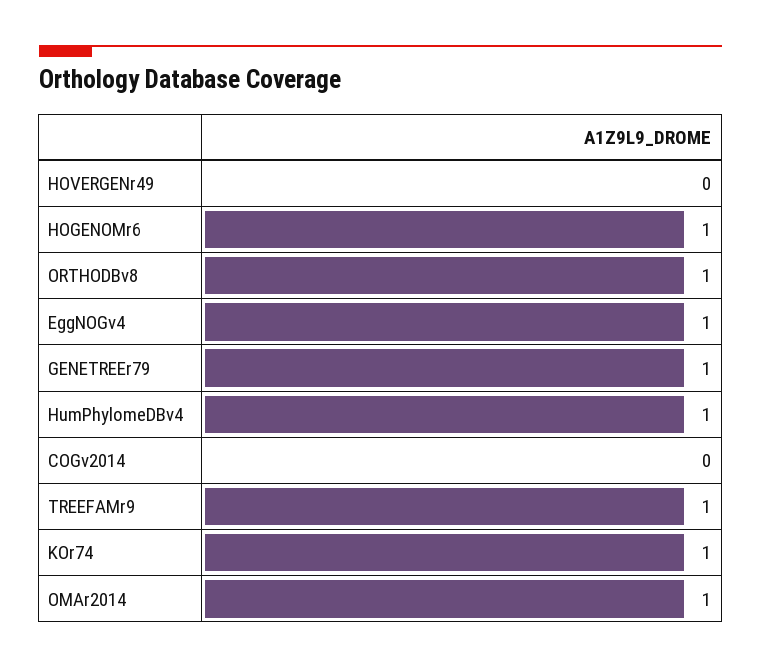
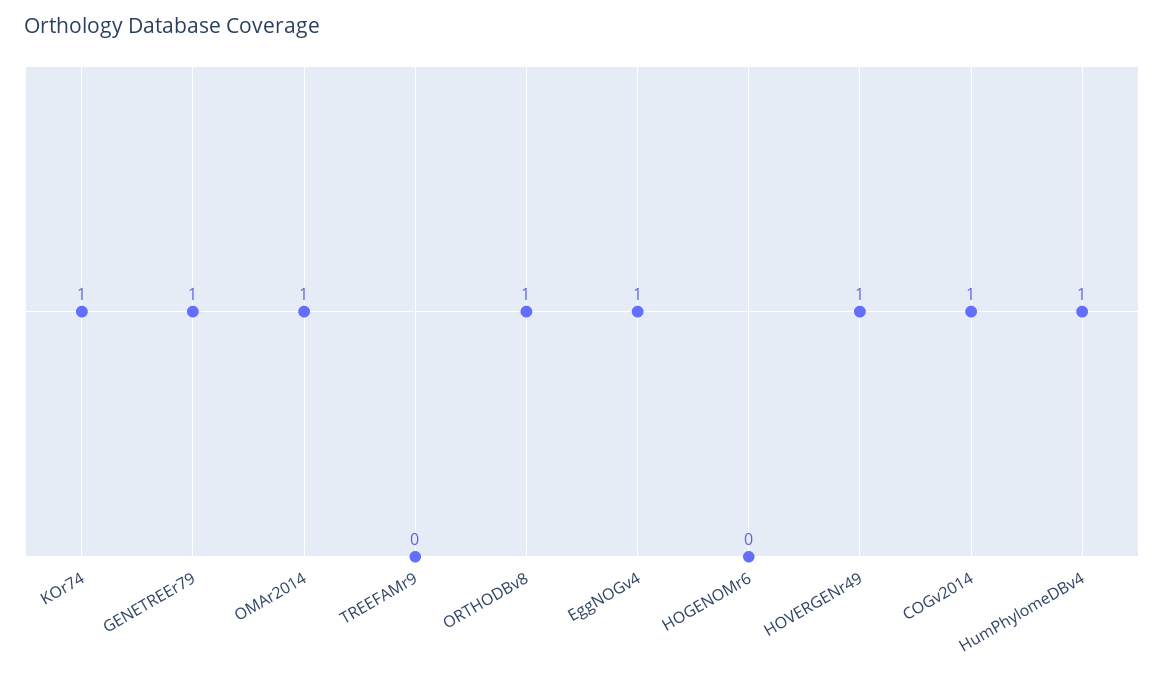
  {
-   "HOVERGENr49": 0,
+   "HOVERGENr49": 1,
-   "HOGENOMr6": 1,
+   "HOGENOMr6": 0,
    "ORTHODBv8": 1,
    "EggNOGv4": 1,
    "GENETREEr79": 1,
    "HumPhylomeDBv4": 1,
-   "COGv2014": 0,
+   "COGv2014": 1,
-   "TREEFAMr9": 1,
+   "TREEFAMr9": 0,
    "KOr74": 1,
    "OMAr2014": 1
  }

